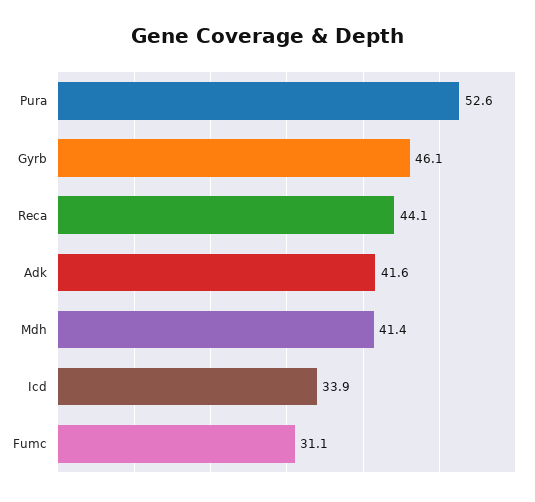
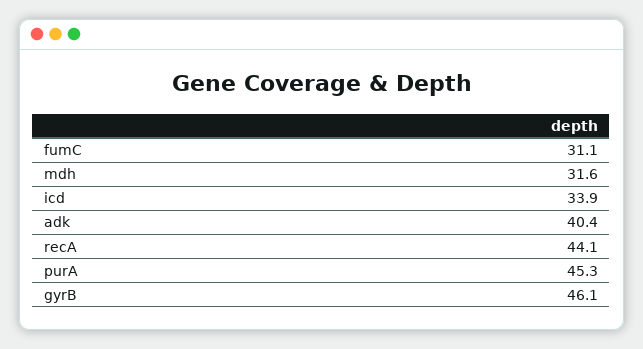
  {
-   "Pura": 52.6,
+   "Pura": 45.3,
    "Gyrb": 46.1,
    "Reca": 44.1,
-   "Adk": 41.6,
+   "Adk": 40.4,
-   "Mdh": 41.4,
+   "Mdh": 31.6,
    "Icd": 33.9,
    "Fumc": 31.1
  }

